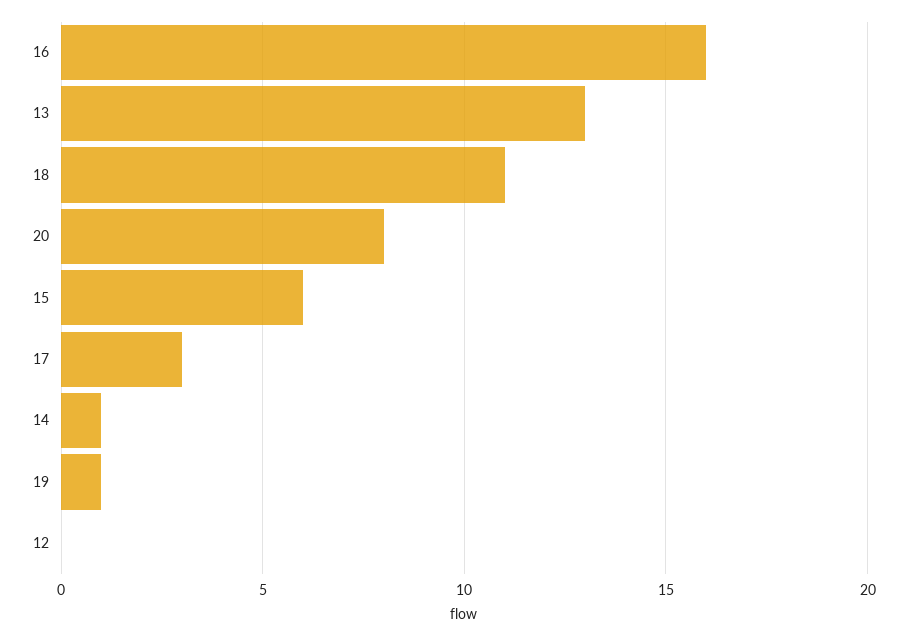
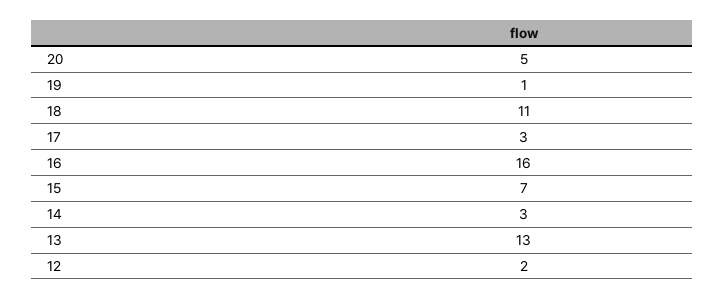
  {
    "16": 16,
    "13": 13,
    "18": 11,
-   "20": 8,
+   "20": 5,
-   "15": 6,
+   "15": 7,
    "17": 3,
-   "14": 1,
+   "14": 3,
    "19": 1,
-   "12": 0
+   "12": 2
  }

